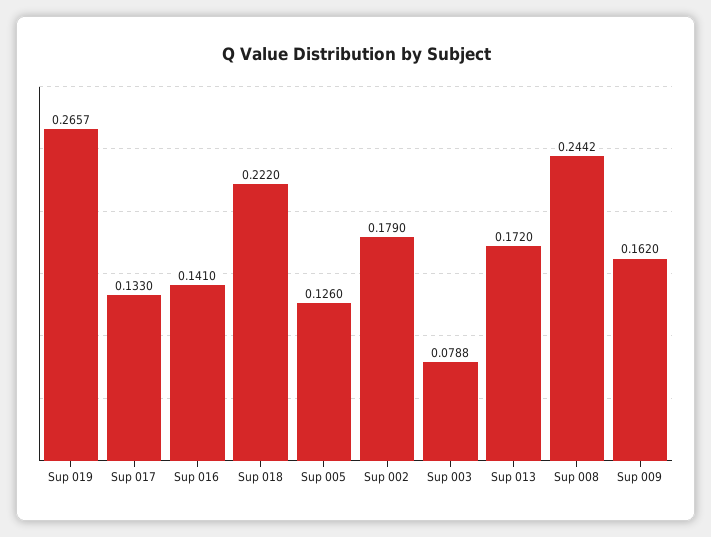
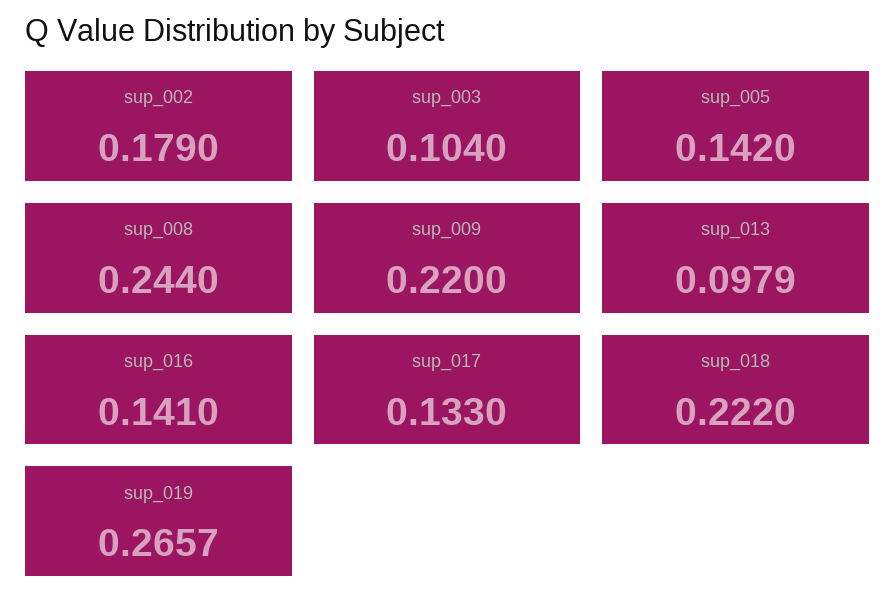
  {
    "Sup 019": 0.2657,
    "Sup 017": 0.133,
    "Sup 016": 0.141,
    "Sup 018": 0.222,
-   "Sup 005": 0.126,
+   "Sup 005": 0.142,
    "Sup 002": 0.179,
-   "Sup 003": 0.0788,
+   "Sup 003": 0.104,
-   "Sup 013": 0.172,
+   "Sup 013": 0.0979,
-   "Sup 008": 0.2442,
+   "Sup 008": 0.244,
-   "Sup 009": 0.162
+   "Sup 009": 0.22
  }

